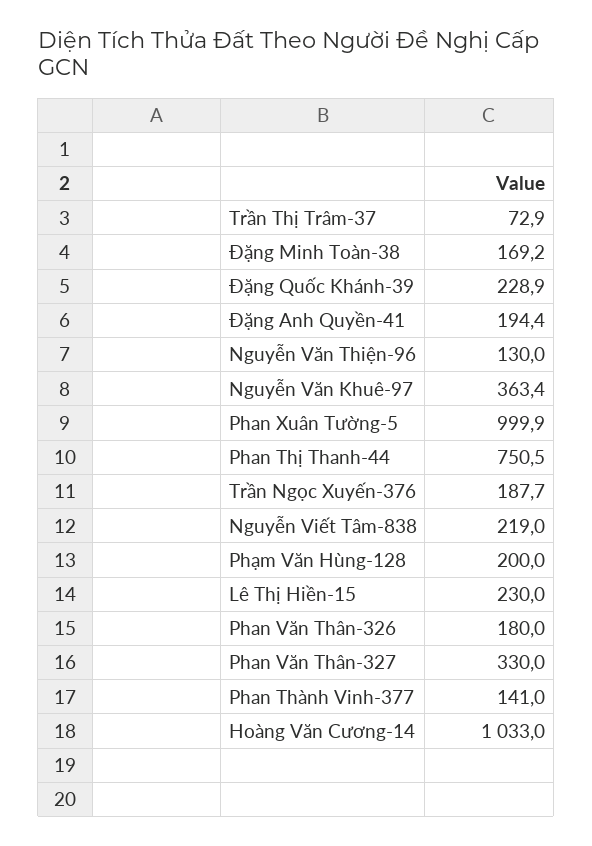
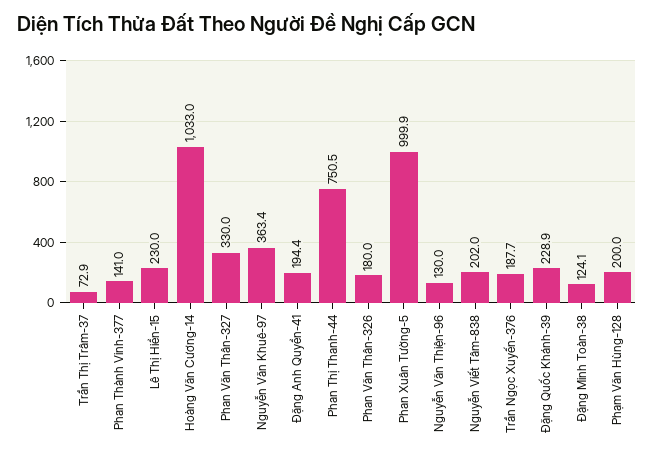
  {
    "Trần Thị Trâm-37": 72.9,
-   "Đặng Minh Toàn-38": 169.2,
+   "Đặng Minh Toàn-38": 124.1,
    "Đặng Quốc Khánh-39": 228.9,
    "Đặng Anh Quyền-41": 194.4,
    "Nguyễn Văn Thiện-96": 130,
    "Nguyễn Văn Khuê-97": 363.4,
    "Phan Xuân Tường-5": 999.9,
    "Phan Thị Thanh-44": 750.5,
    "Trần Ngọc Xuyến-376": 187.7,
-   "Nguyễn Viết Tâm-838": 219,
+   "Nguyễn Viết Tâm-838": 202,
    "Phạm Văn Hùng-128": 200,
    "Lê Thị Hiền-15": 230,
    "Phan Văn Thân-326": 180,
    "Phan Văn Thân-327": 330,
    "Phan Thành Vinh-377": 141,
    "Hoàng Văn Cương-14": 1033
  }

